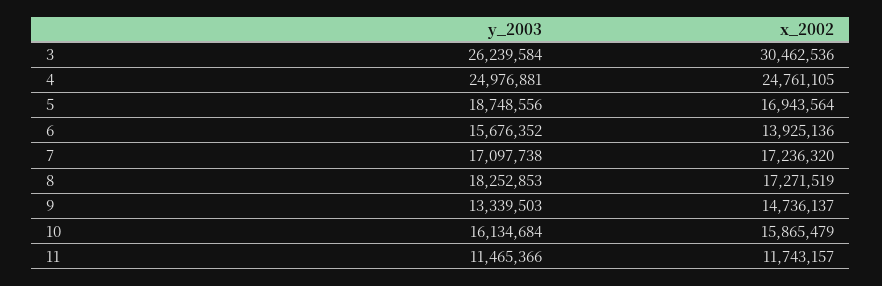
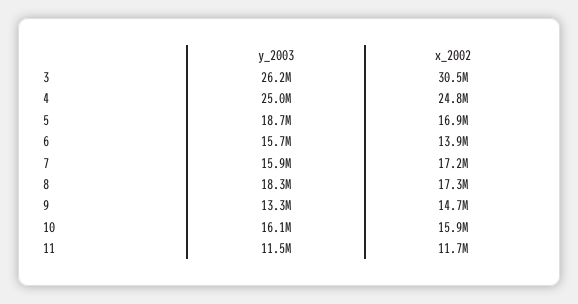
  {
    "y_2003": {
      "3": 26239584,
      "4": 24976881,
      "5": 18748556,
      "6": 15676352,
-     "7": 17097738,
+     "7": 15900000,
      "8": 18252853,
      "9": 13339503,
      "10": 16134684,
      "11": 11465366
    },
    "x_2002": {
      "3": 30462536,
      "4": 24761105,
      "5": 16943564,
      "6": 13925136,
      "7": 17236320,
      "8": 17271519,
      "9": 14736137,
      "10": 15865479,
      "11": 11743157
    }
  }

